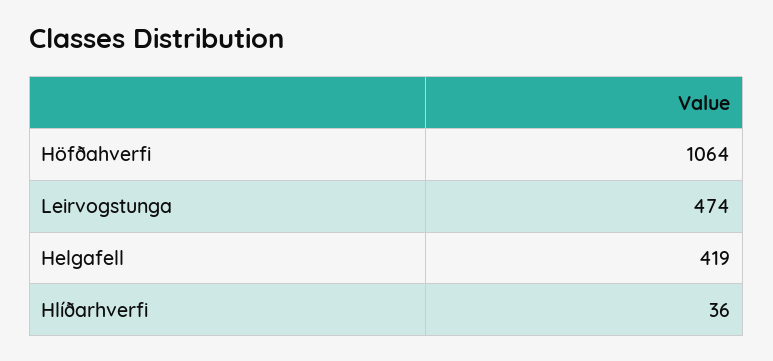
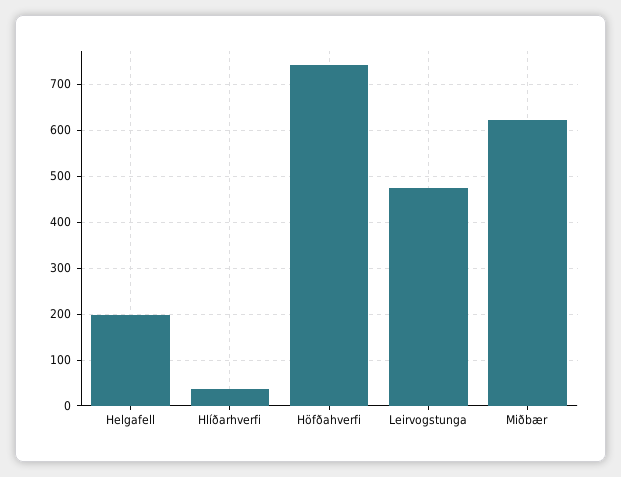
  {
-   "Höfðahverfi": 1064,
+   "Höfðahverfi": 740,
    "Leirvogstunga": 474,
-   "Helgafell": 419,
+   "Helgafell": 200,
-   "Hlíðarhverfi": 36
+   "Hlíðarhverfi": 36,
+   "Miðbær": 620
  }

